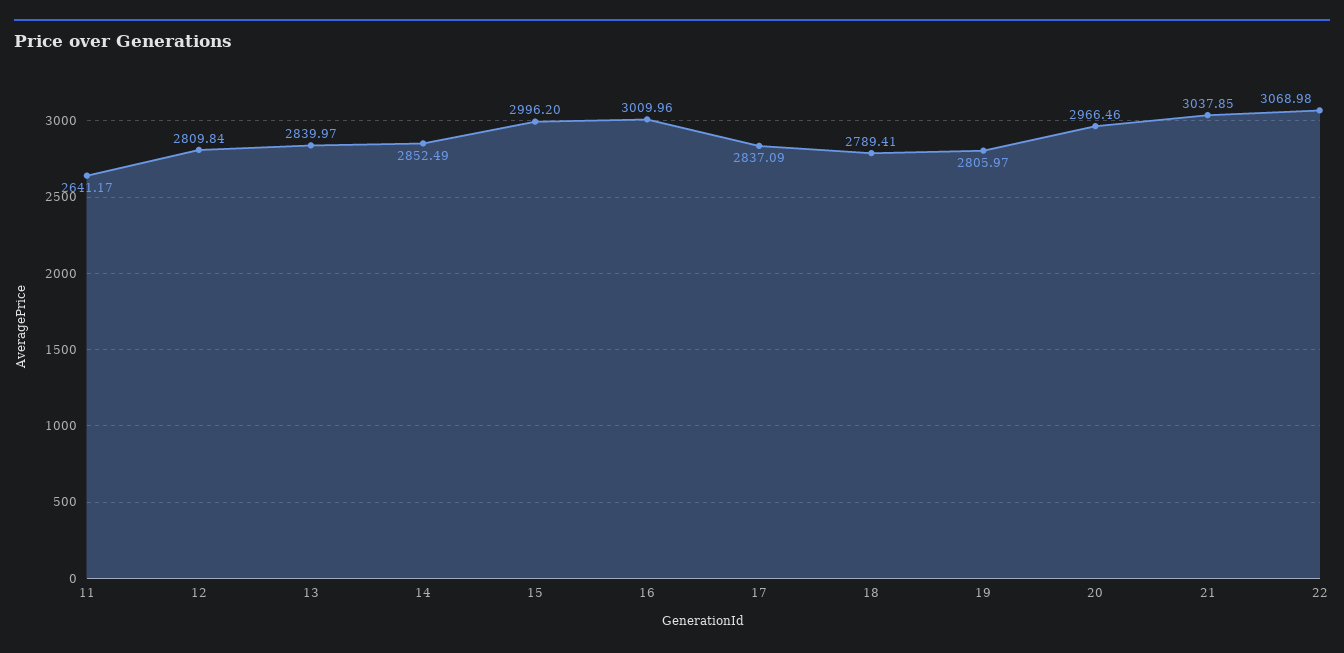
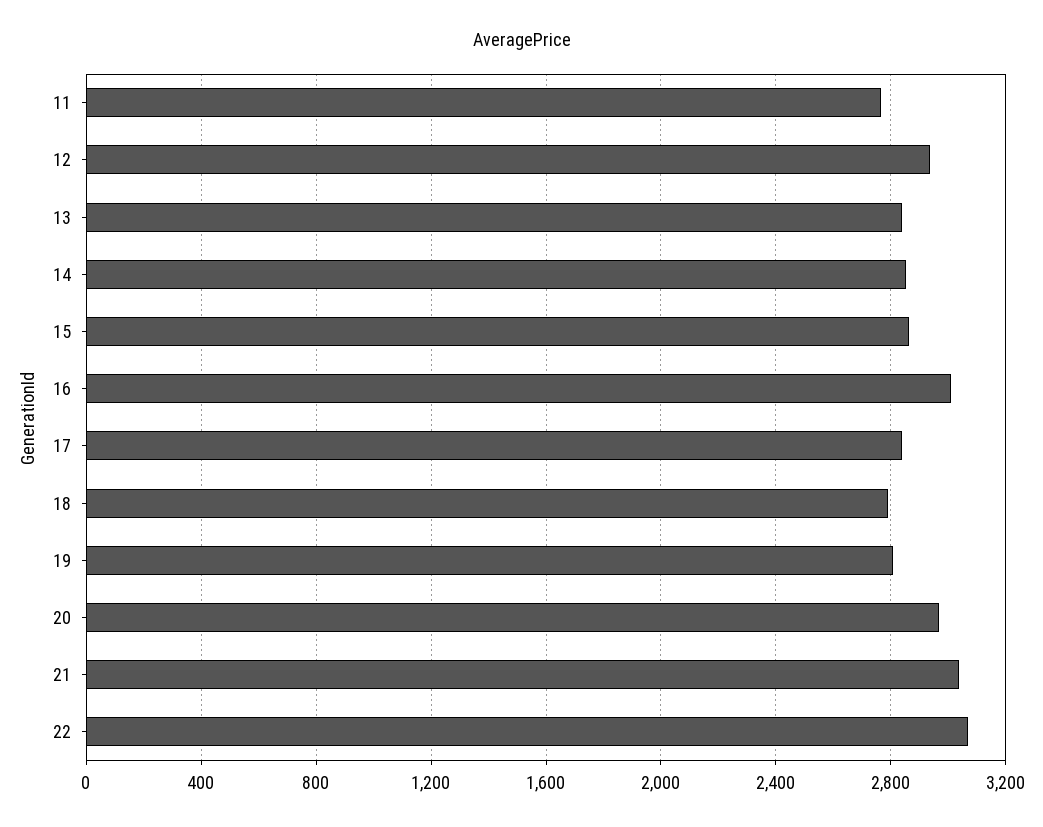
  {
-   "11": 2641.17,
+   "11": 2750,
-   "12": 2809.84,
+   "12": 2950,
    "13": 2839.97,
    "14": 2852.49,
-   "15": 2996.2,
+   "15": 2850,
    "16": 3009.96,
    "17": 2837.09,
    "18": 2789.41,
    "19": 2805.97,
    "20": 2966.46,
    "21": 3037.85,
    "22": 3068.98
  }

